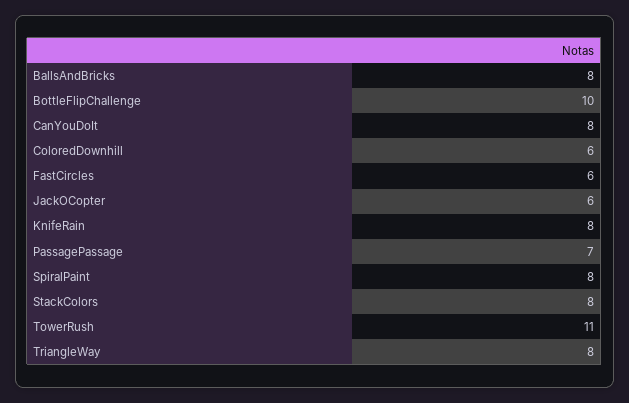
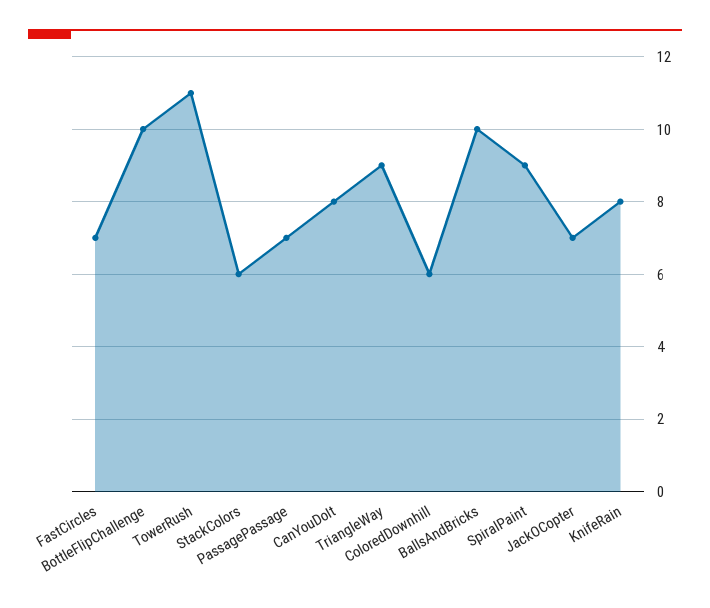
  {
-   "BallsAndBricks": 8,
+   "BallsAndBricks": 10,
    "BottleFlipChallenge": 10,
    "CanYouDoIt": 8,
    "ColoredDownhill": 6,
-   "FastCircles": 6,
+   "FastCircles": 7,
-   "JackOCopter": 6,
+   "JackOCopter": 7,
    "KnifeRain": 8,
    "PassagePassage": 7,
-   "SpiralPaint": 8,
+   "SpiralPaint": 9,
-   "StackColors": 8,
+   "StackColors": 6,
    "TowerRush": 11,
-   "TriangleWay": 8
+   "TriangleWay": 9
  }

